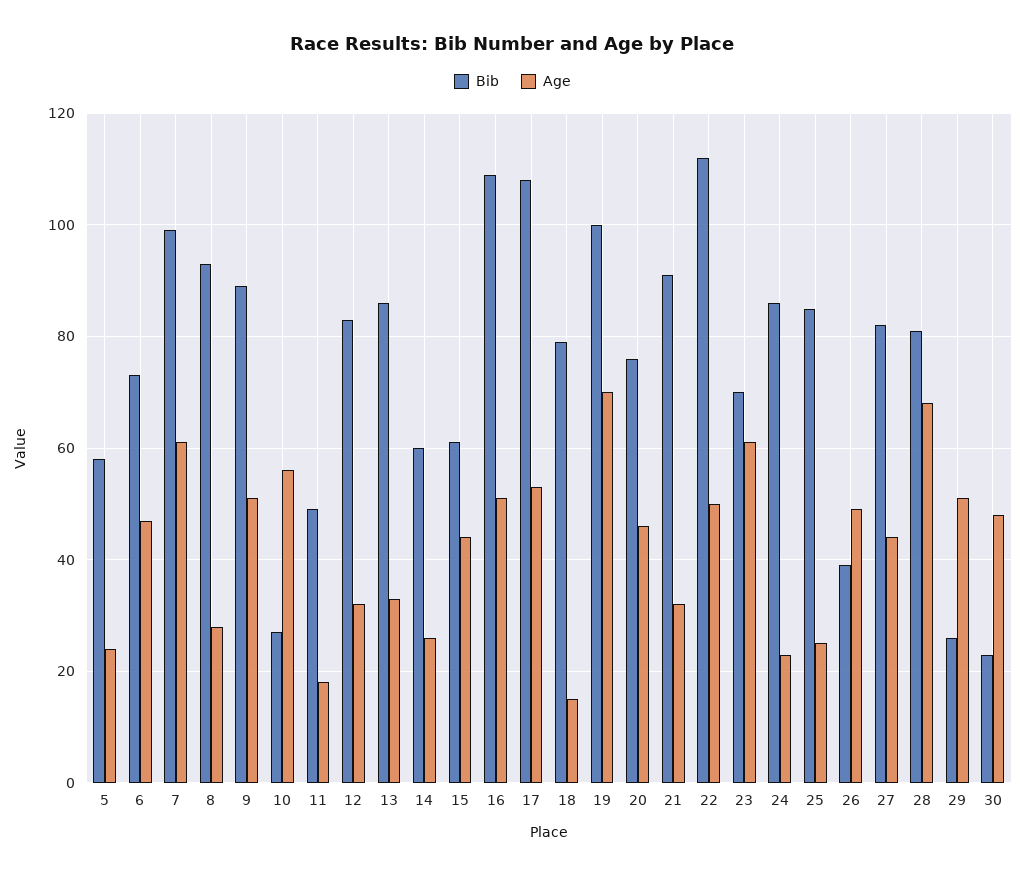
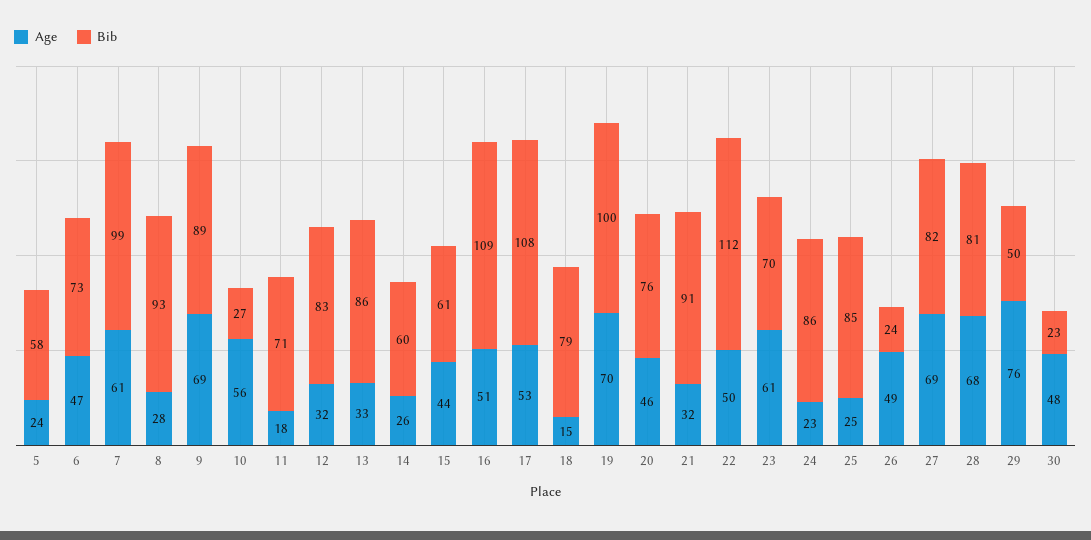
  {
    "Bib": {
      "5": 58,
      "6": 73,
      "7": 99,
      "8": 93,
      "9": 89,
      "10": 27,
-     "11": 50,
+     "11": 71,
      "12": 83,
      "13": 86,
      "14": 60,
      "15": 61,
      "16": 109,
      "17": 108,
      "18": 79,
      "19": 100,
      "20": 76,
      "21": 91,
      "22": 112,
      "23": 70,
      "24": 86,
      "25": 85,
-     "26": 40,
+     "26": 24,
      "27": 82,
      "28": 81,
-     "29": 25,
+     "29": 50,
      "30": 23
    },
    "Age": {
      "5": 24,
      "6": 47,
      "7": 61,
      "8": 28,
-     "9": 50,
+     "9": 69,
      "10": 56,
      "11": 18,
      "12": 32,
      "13": 33,
      "14": 26,
      "15": 44,
      "16": 51,
      "17": 53,
      "18": 15,
      "19": 70,
      "20": 46,
      "21": 32,
      "22": 50,
      "23": 61,
      "24": 23,
      "25": 25,
      "26": 49,
-     "27": 45,
+     "27": 69,
      "28": 68,
-     "29": 50,
+     "29": 76,
      "30": 48
    }
  }

